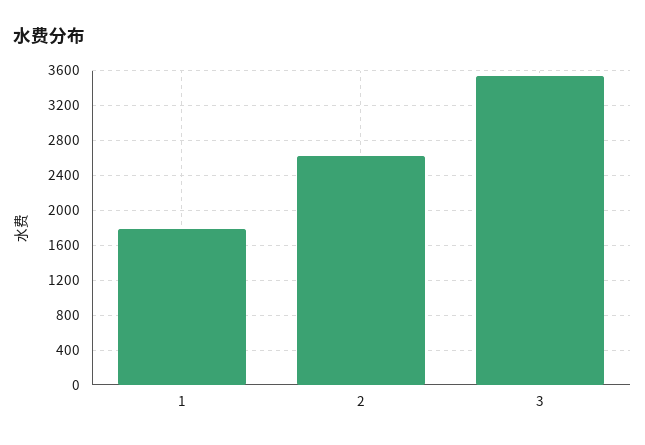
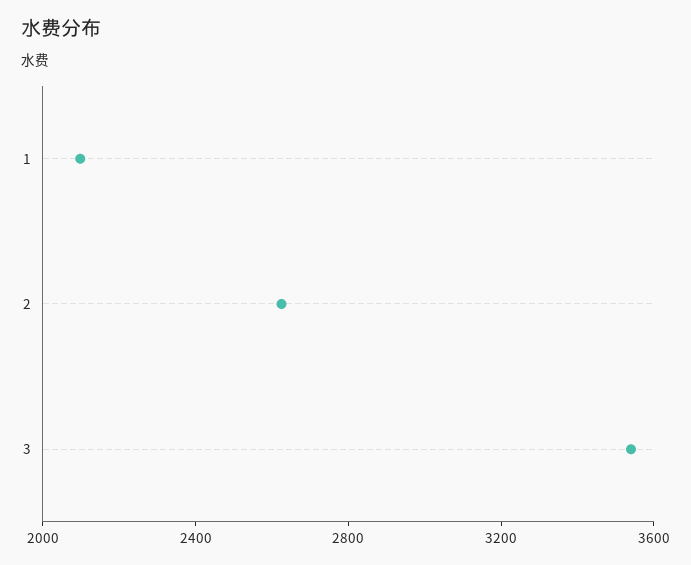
  {
-   "1": 1800,
+   "1": 2100,
    "2": 2600,
    "3": 3500
  }

